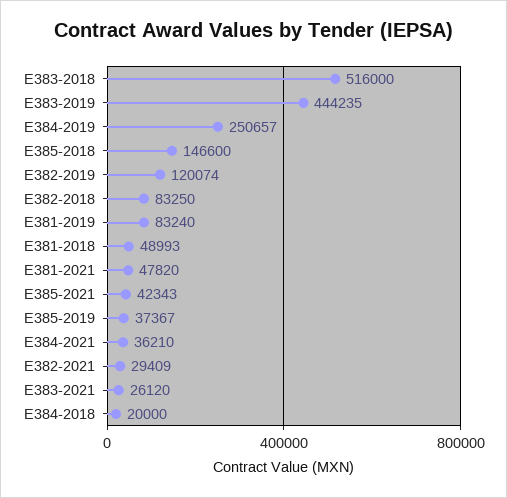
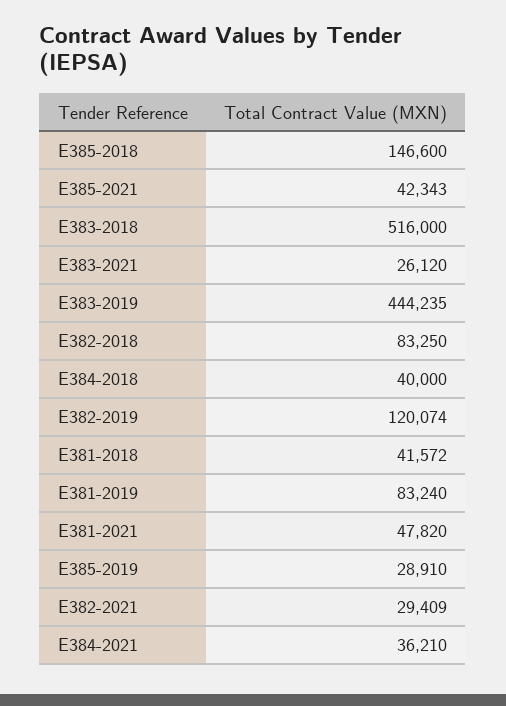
  {
    "E383-2018": 516000,
    "E383-2019": 444235,
-   "E384-2019": 250657,
    "E385-2018": 146600,
    "E382-2019": 120074,
    "E382-2018": 83250,
    "E381-2019": 83240,
-   "E381-2018": 48993,
+   "E381-2018": 41572,
    "E381-2021": 47820,
    "E385-2021": 42343,
-   "E385-2019": 37367,
+   "E385-2019": 28910,
    "E384-2021": 36210,
    "E382-2021": 29409,
    "E383-2021": 26120,
-   "E384-2018": 20000
+   "E384-2018": 40000
  }

